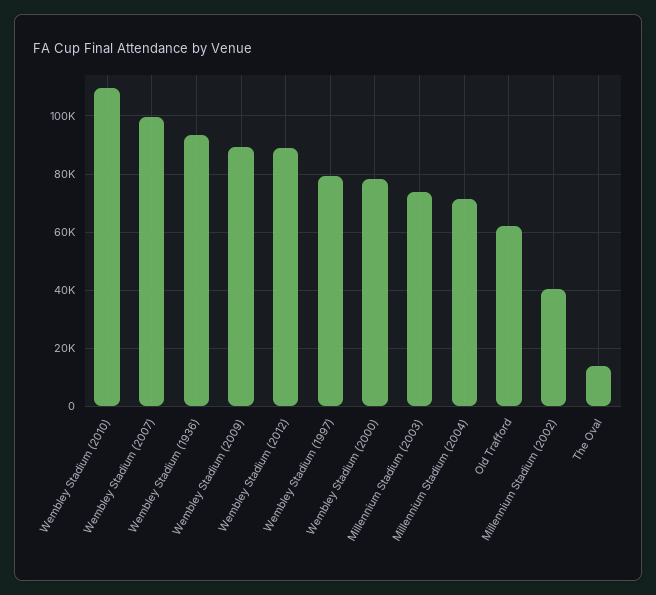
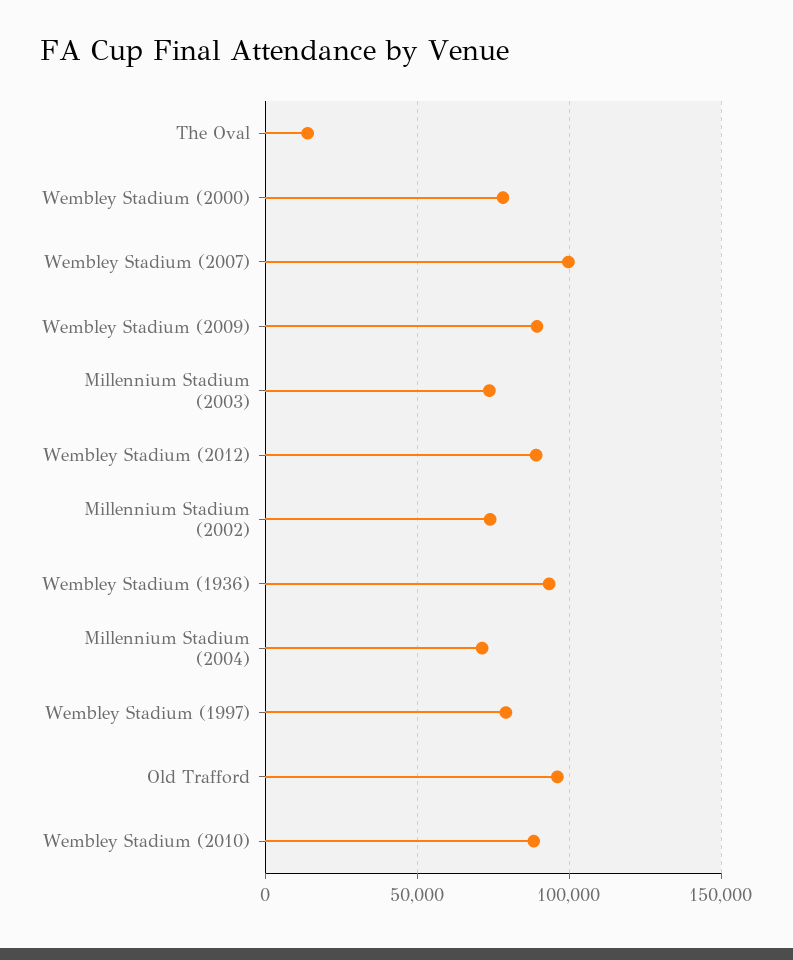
  {
-   "Wembley Stadium (2010)": 110000,
+   "Wembley Stadium (2010)": 90000,
    "Wembley Stadium (2007)": 100000,
    "Wembley Stadium (1936)": 92500,
    "Wembley Stadium (2009)": 90000,
    "Wembley Stadium (2012)": 90000,
    "Wembley Stadium (1997)": 80000,
    "Wembley Stadium (2000)": 77500,
    "Millennium Stadium (2003)": 72500,
    "Millennium Stadium (2004)": 72500,
-   "Old Trafford": 62500,
+   "Old Trafford": 95000,
-   "Millennium Stadium (2002)": 40000,
+   "Millennium Stadium (2002)": 75000,
    "The Oval": 15000
  }

